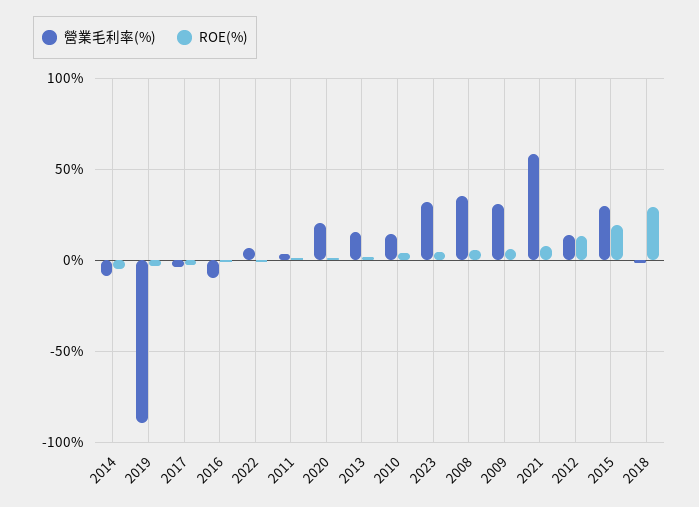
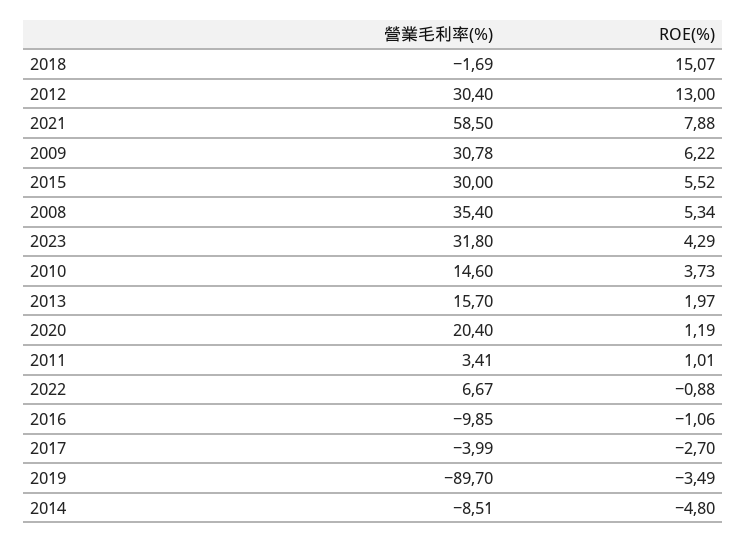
  {
    "營業毛利率(%)": {
      "2014": -8.51,
      "2019": -89.7,
      "2017": -3.99,
      "2016": -9.85,
      "2022": 6.67,
      "2011": 3.41,
      "2020": 20.4,
      "2013": 15.7,
      "2010": 14.6,
      "2023": 31.8,
      "2008": 35.4,
      "2009": 30.78,
      "2021": 58.5,
-     "2012": 15,
+     "2012": 30.4,
      "2015": 30,
      "2018": -1.69
    },
    "ROE(%)": {
      "2014": -4.8,
      "2019": -3.49,
      "2017": -2.7,
      "2016": -1.06,
      "2022": -0.88,
      "2011": 1.01,
      "2020": 1.19,
      "2013": 1.97,
      "2010": 3.73,
      "2023": 4.29,
      "2008": 5.34,
      "2009": 6.22,
      "2021": 7.88,
      "2012": 13,
-     "2015": 20,
+     "2015": 5.52,
-     "2018": 30
+     "2018": 15.07
    }
  }

